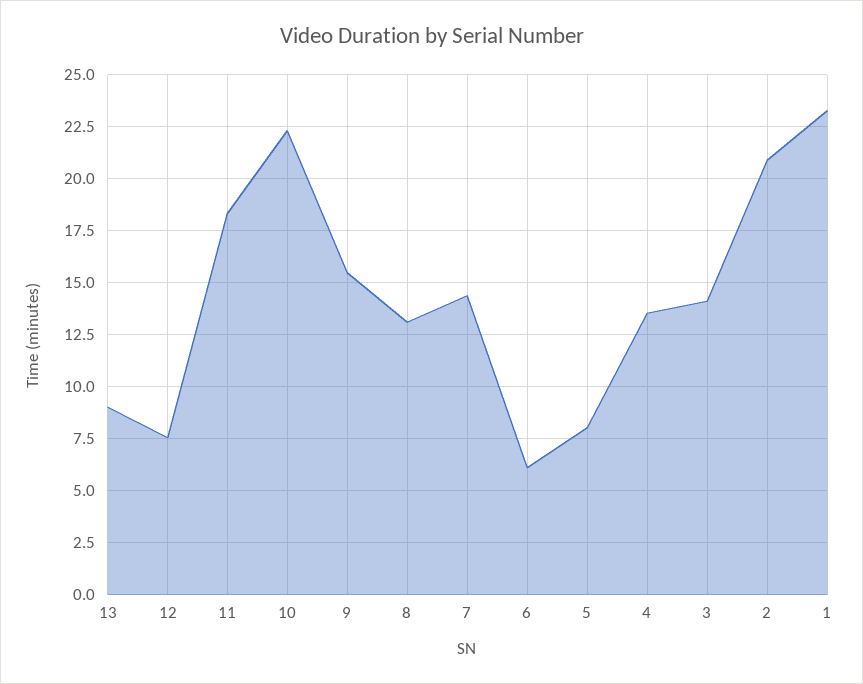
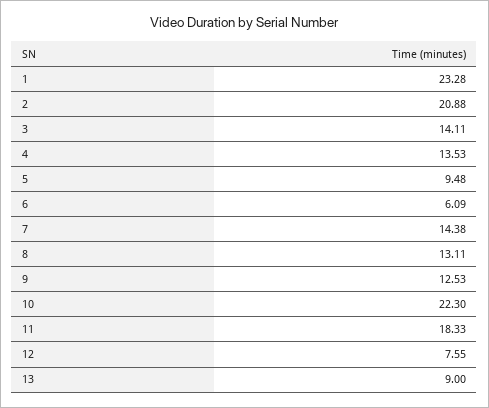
  {
    "13": 9,
    "12": 7.55,
    "11": 18.33,
    "10": 22.3,
-   "9": 15.5,
+   "9": 12.53,
    "8": 13.11,
    "7": 14.38,
    "6": 6.09,
-   "5": 8,
+   "5": 9.48,
    "4": 13.53,
    "3": 14.11,
    "2": 20.88,
    "1": 23.28
  }

